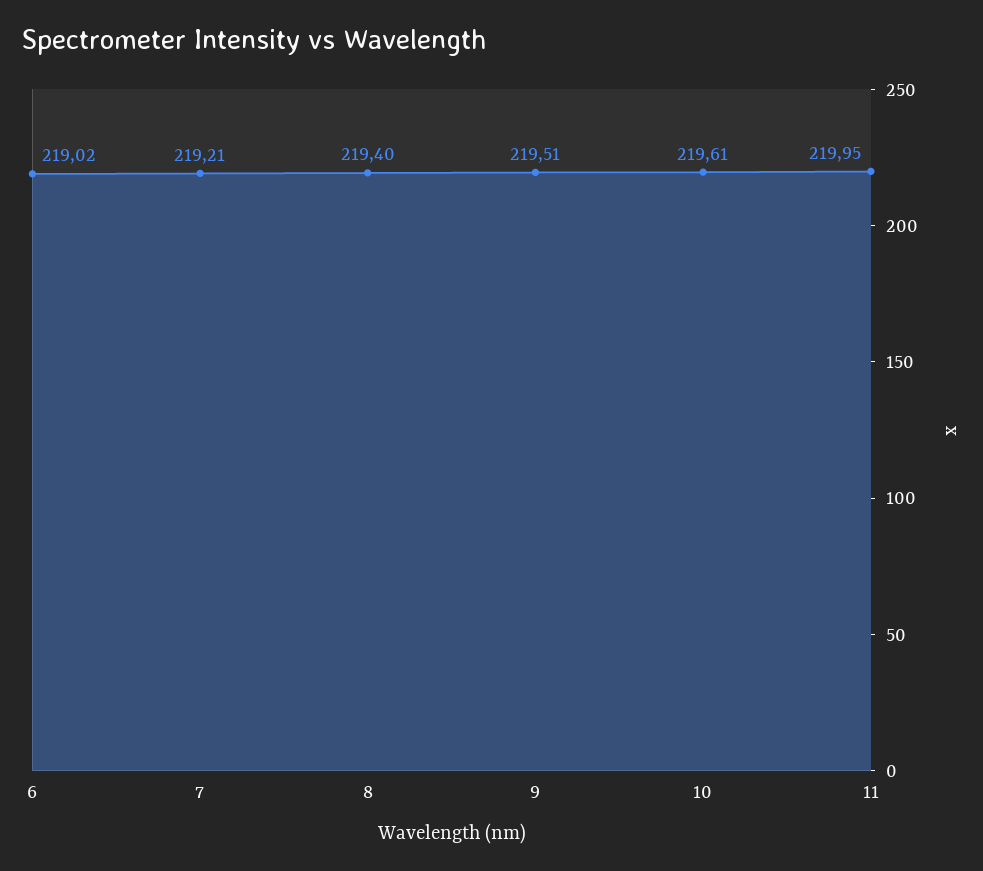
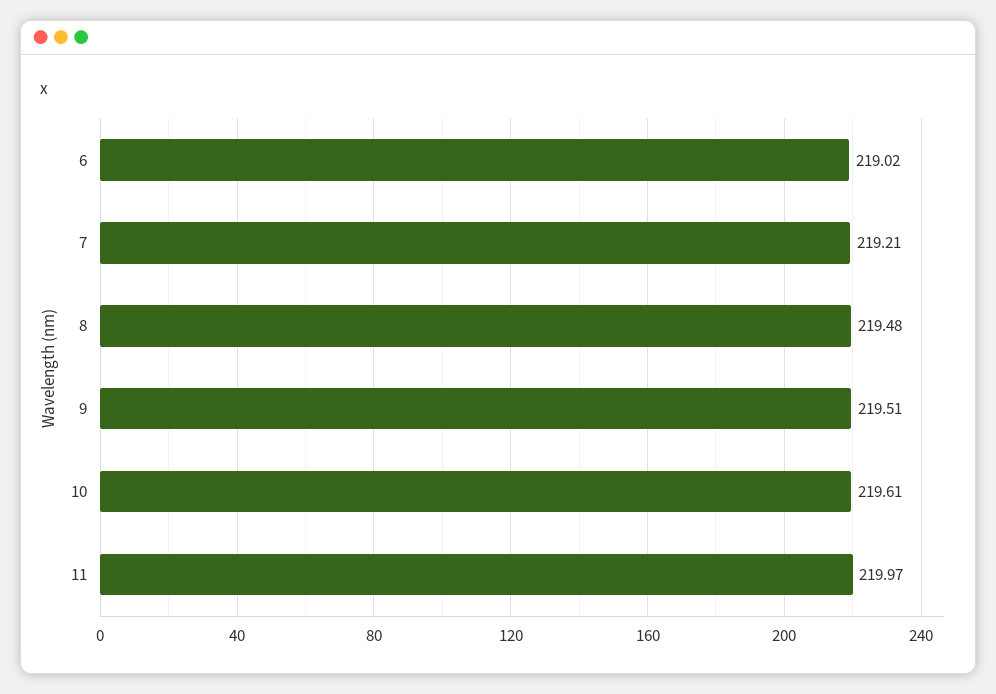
  {
    "6": 219.02,
    "7": 219.21,
-   "8": 219.4,
+   "8": 219.48,
    "9": 219.51,
    "10": 219.61,
-   "11": 219.95
+   "11": 219.97
  }

